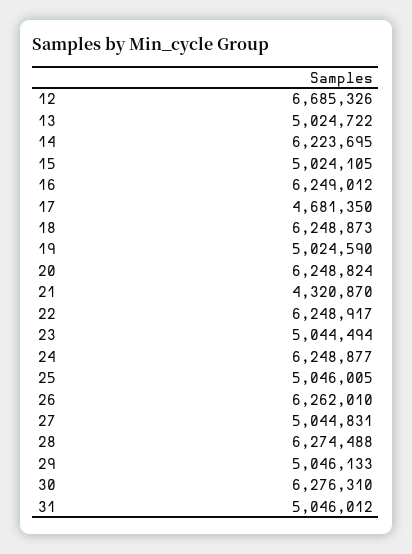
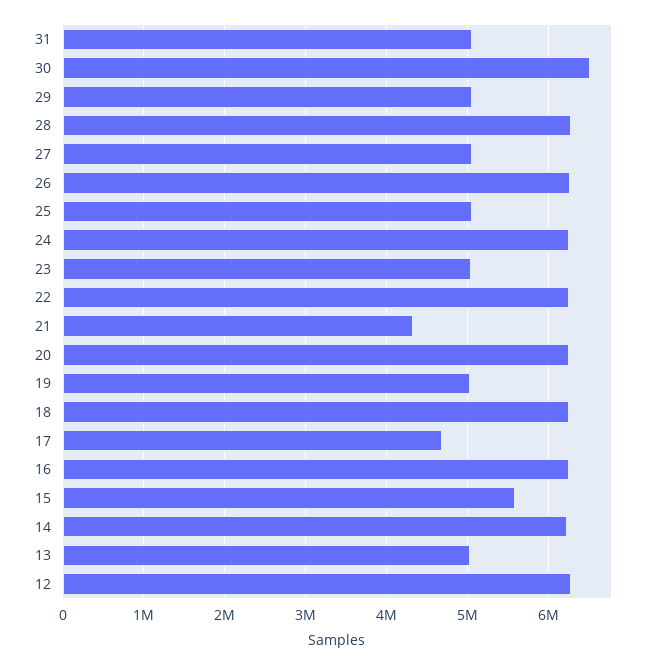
  {
-   "12": 6685326,
+   "12": 6300000,
    "13": 5024722,
    "14": 6223695,
-   "15": 5024105,
+   "15": 5600000,
    "16": 6249012,
    "17": 4681350,
    "18": 6248873,
    "19": 5024590,
    "20": 6248824,
    "21": 4320870,
    "22": 6248917,
    "23": 5044494,
    "24": 6248877,
    "25": 5046005,
    "26": 6262010,
    "27": 5044831,
    "28": 6274488,
    "29": 5046133,
-   "30": 6276310,
+   "30": 6500000,
    "31": 5046012
  }

